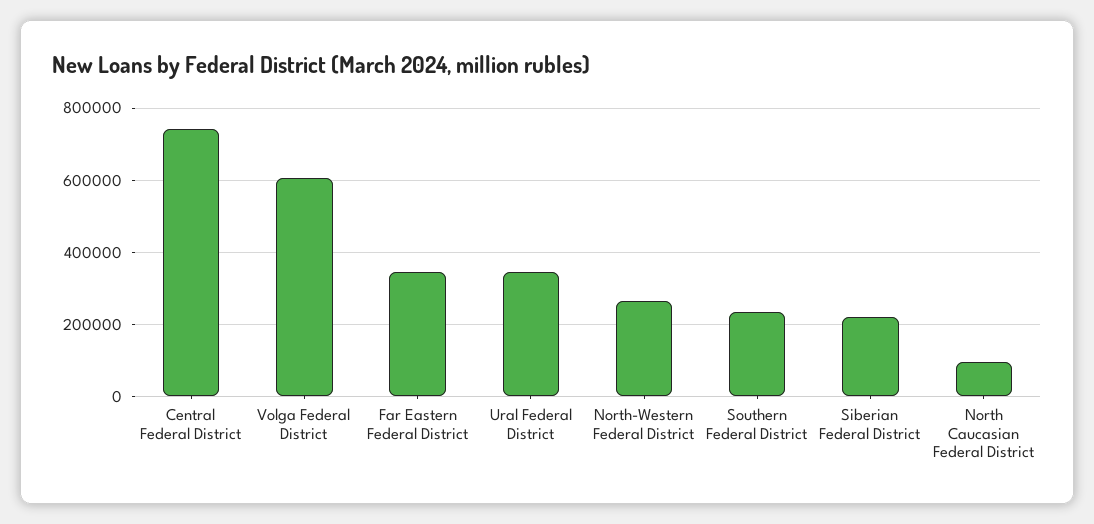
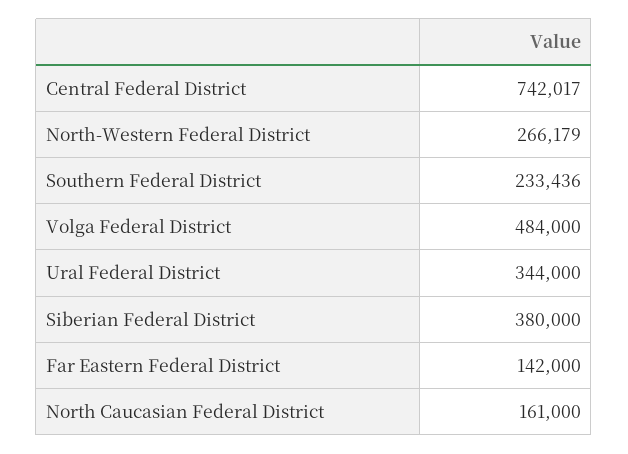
  {
    "Central Federal District": 742017,
-   "Volga Federal District": 600000,
+   "Volga Federal District": 484000,
-   "Far Eastern Federal District": 340000,
+   "Far Eastern Federal District": 142000,
    "Ural Federal District": 344000,
    "North-Western Federal District": 266179,
    "Southern Federal District": 233436,
-   "Siberian Federal District": 220000,
+   "Siberian Federal District": 380000,
-   "North Caucasian Federal District": 100000
+   "North Caucasian Federal District": 161000
  }

